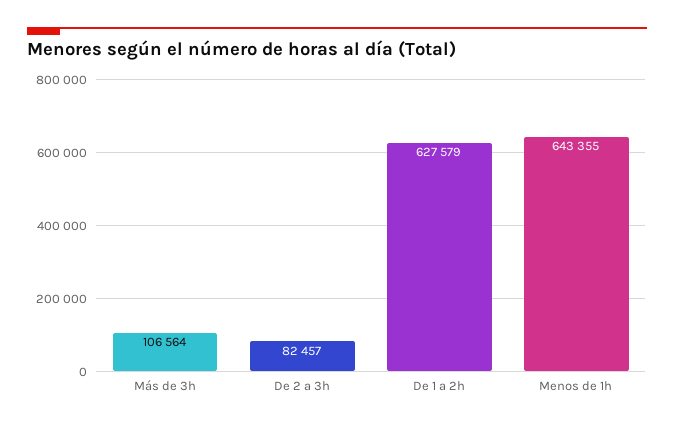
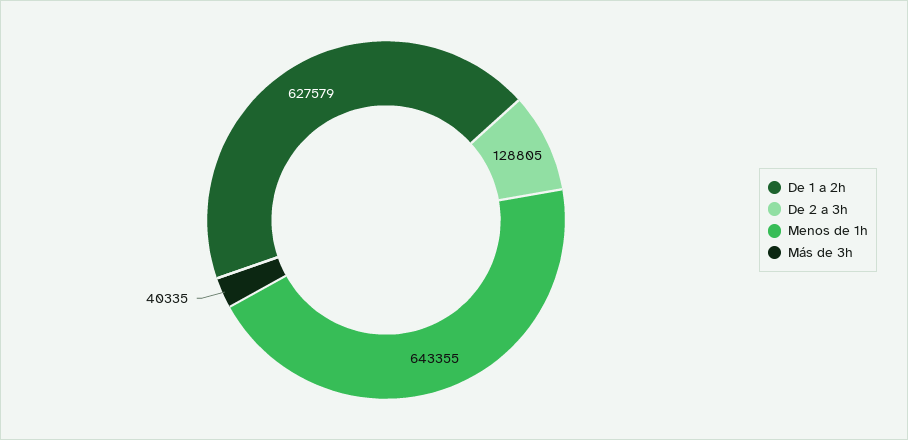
  {
-   "Más de 3h": 106564,
+   "Más de 3h": 40335,
-   "De 2 a 3h": 82457,
+   "De 2 a 3h": 128805,
    "De 1 a 2h": 627579,
    "Menos de 1h": 643355
  }

